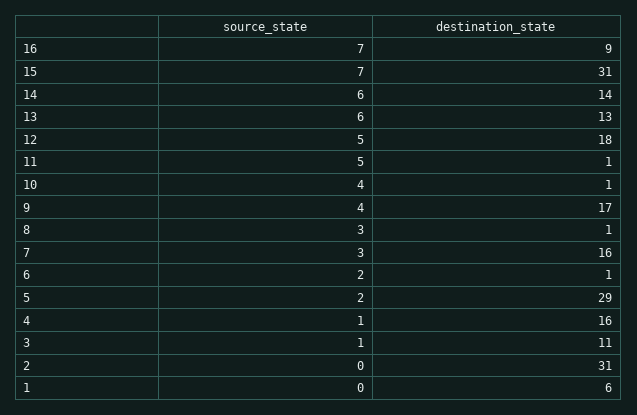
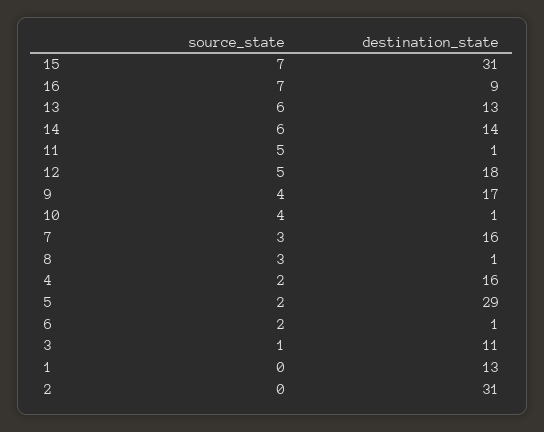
  {
    "source_state": {
      "16": 7,
      "15": 7,
      "14": 6,
      "13": 6,
      "12": 5,
      "11": 5,
      "10": 4,
      "9": 4,
      "8": 3,
      "7": 3,
      "6": 2,
      "5": 2,
-     "4": 1,
+     "4": 2,
      "3": 1,
      "2": 0,
      "1": 0
    },
    "destination_state": {
      "16": 9,
      "15": 31,
      "14": 14,
      "13": 13,
      "12": 18,
      "11": 1,
      "10": 1,
      "9": 17,
      "8": 1,
      "7": 16,
      "6": 1,
      "5": 29,
      "4": 16,
      "3": 11,
      "2": 31,
-     "1": 6
+     "1": 13
    }
  }

